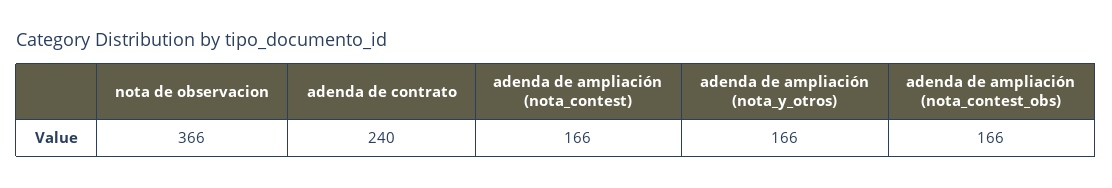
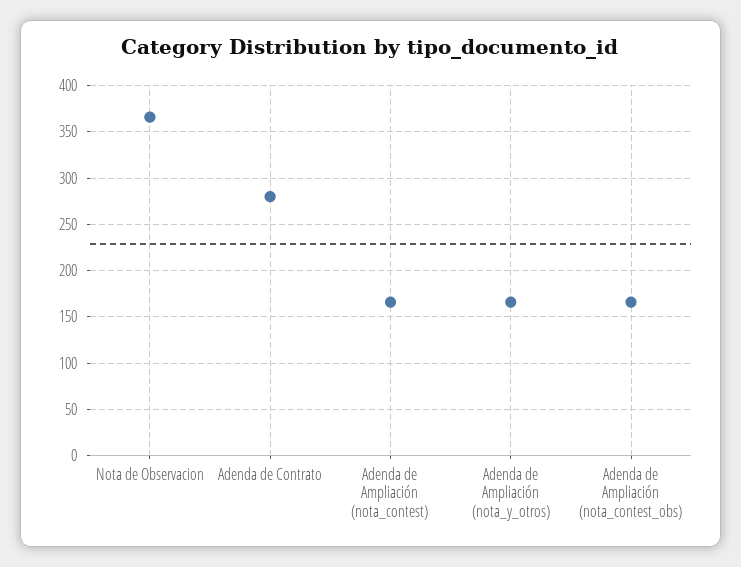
  {
    "nota de observacion": 366,
-   "adenda de contrato": 240,
+   "adenda de contrato": 280,
    "adenda de ampliación (nota_contest)": 166,
    "adenda de ampliación (nota_y_otros)": 166,
    "adenda de ampliación (nota_contest_obs)": 166
  }

